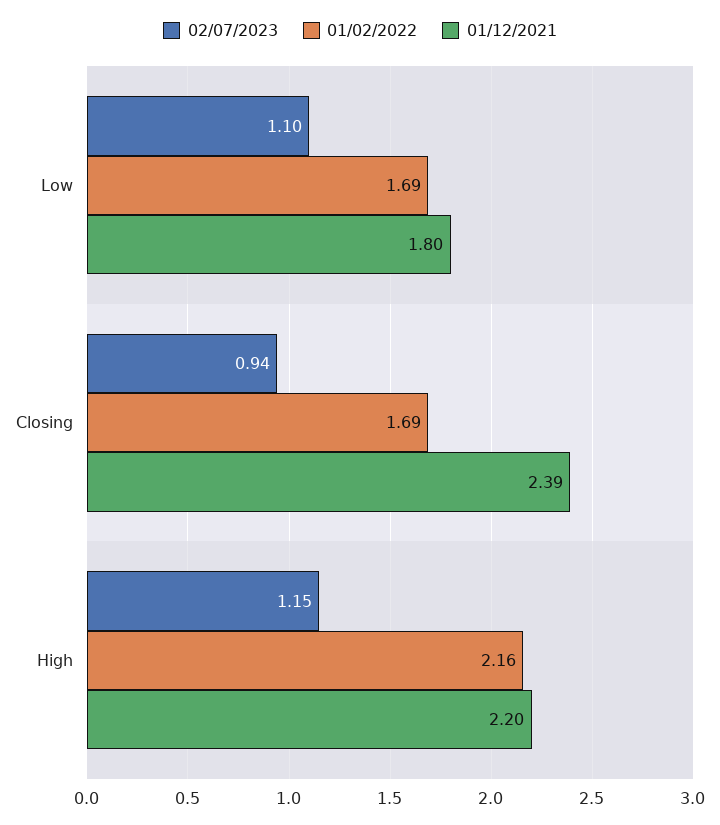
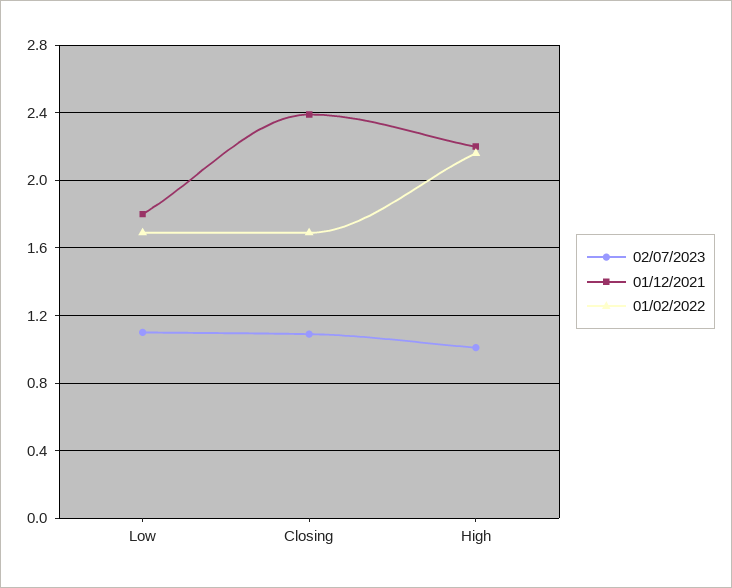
  {
    "02/07/2023": {
      "Low": 1.1,
-     "Closing": 0.94,
+     "Closing": 1.1,
-     "High": 1.15
+     "High": 1
    },
    "01/02/2022": {
      "Low": 1.69,
      "Closing": 1.69,
      "High": 2.16
    },
    "01/12/2021": {
      "Low": 1.8,
      "Closing": 2.39,
      "High": 2.2
    }
  }

